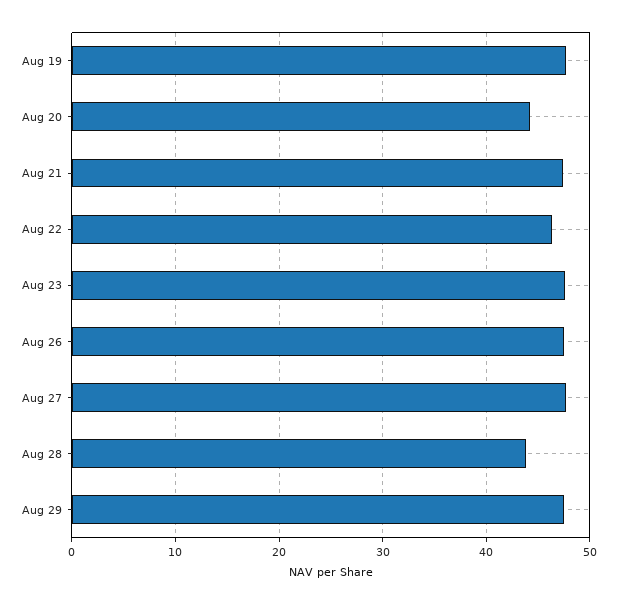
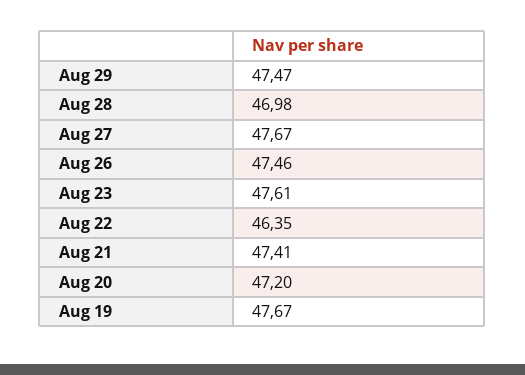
  {
    "Aug 19": 47.67,
-   "Aug 20": 44,
+   "Aug 20": 47.2,
    "Aug 21": 47.41,
    "Aug 22": 46.35,
    "Aug 23": 47.61,
    "Aug 26": 47.46,
    "Aug 27": 47.67,
-   "Aug 28": 44,
+   "Aug 28": 46.98,
    "Aug 29": 47.47
  }

